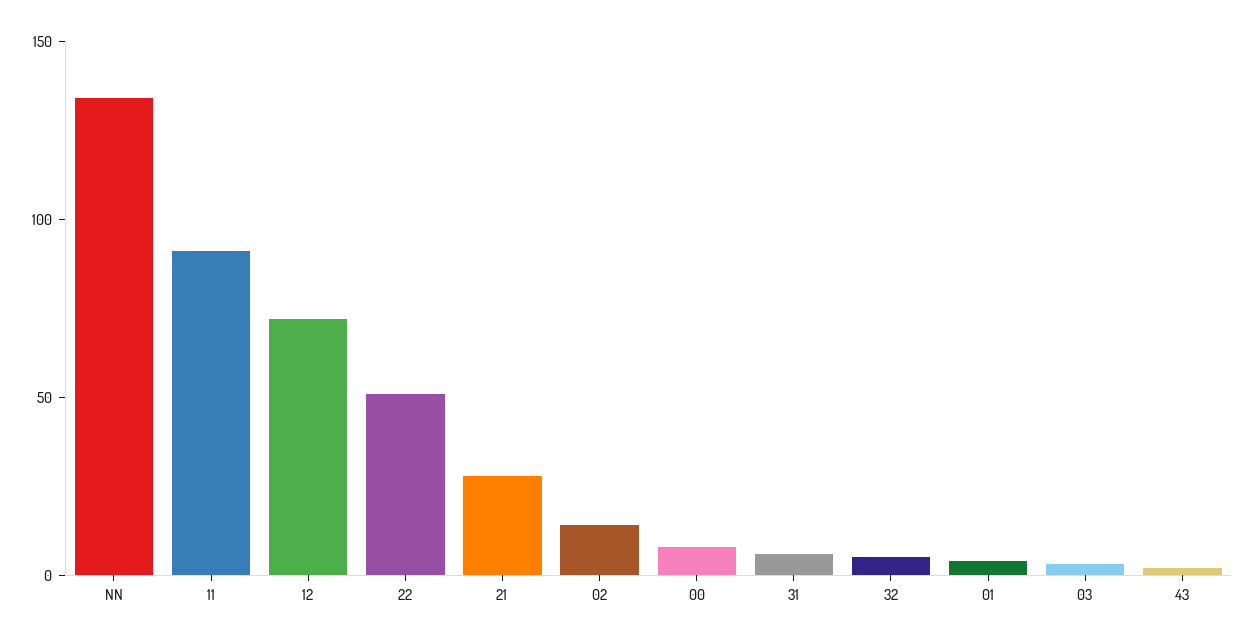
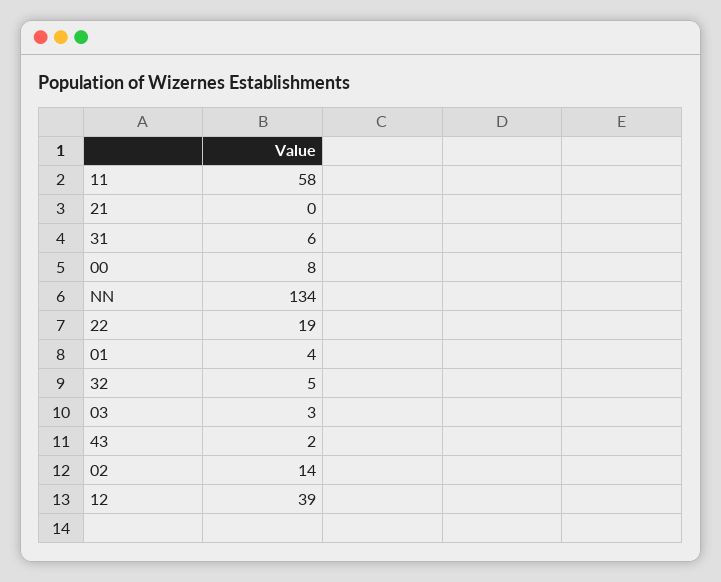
  {
    "NN": 134,
-   "11": 90,
+   "11": 58,
-   "12": 70,
+   "12": 39,
-   "22": 50,
+   "22": 19,
-   "21": 30,
+   "21": 0,
    "02": 14,
    "00": 8,
    "31": 6,
    "32": 5,
    "01": 4,
    "03": 3,
    "43": 2
  }

